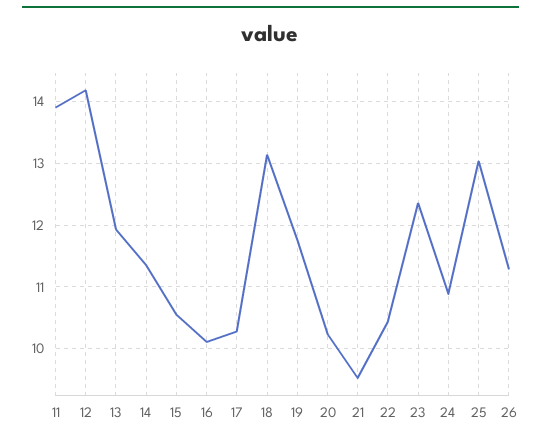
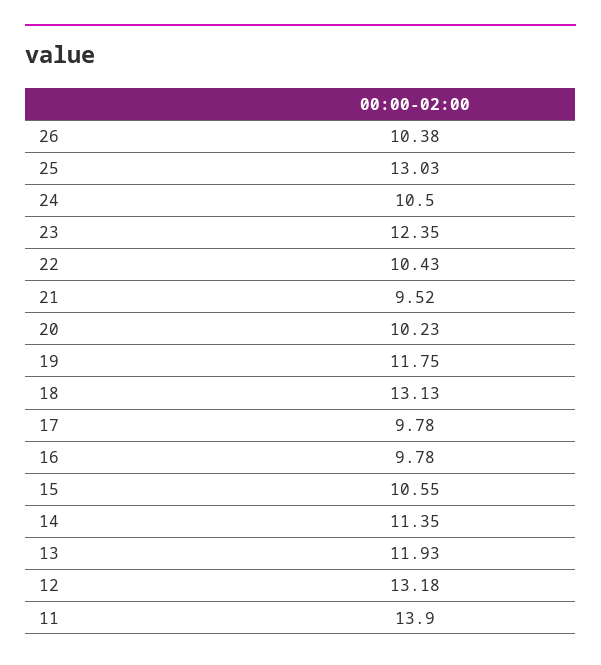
  {
    "11": 13.9,
-   "12": 14.2,
+   "12": 13.18,
    "13": 11.93,
    "14": 11.35,
    "15": 10.55,
-   "16": 10.1,
+   "16": 9.78,
-   "17": 10.3,
+   "17": 9.78,
    "18": 13.13,
    "19": 11.75,
    "20": 10.23,
    "21": 9.52,
    "22": 10.43,
    "23": 12.35,
-   "24": 10.9,
+   "24": 10.5,
    "25": 13.03,
-   "26": 11.3
+   "26": 10.38
  }

